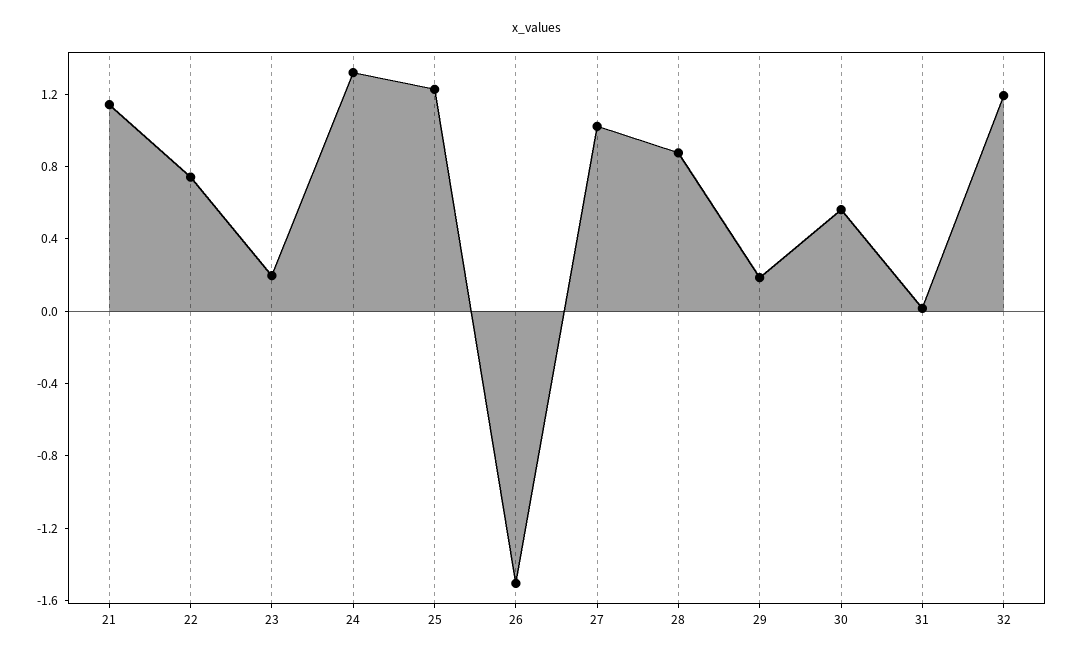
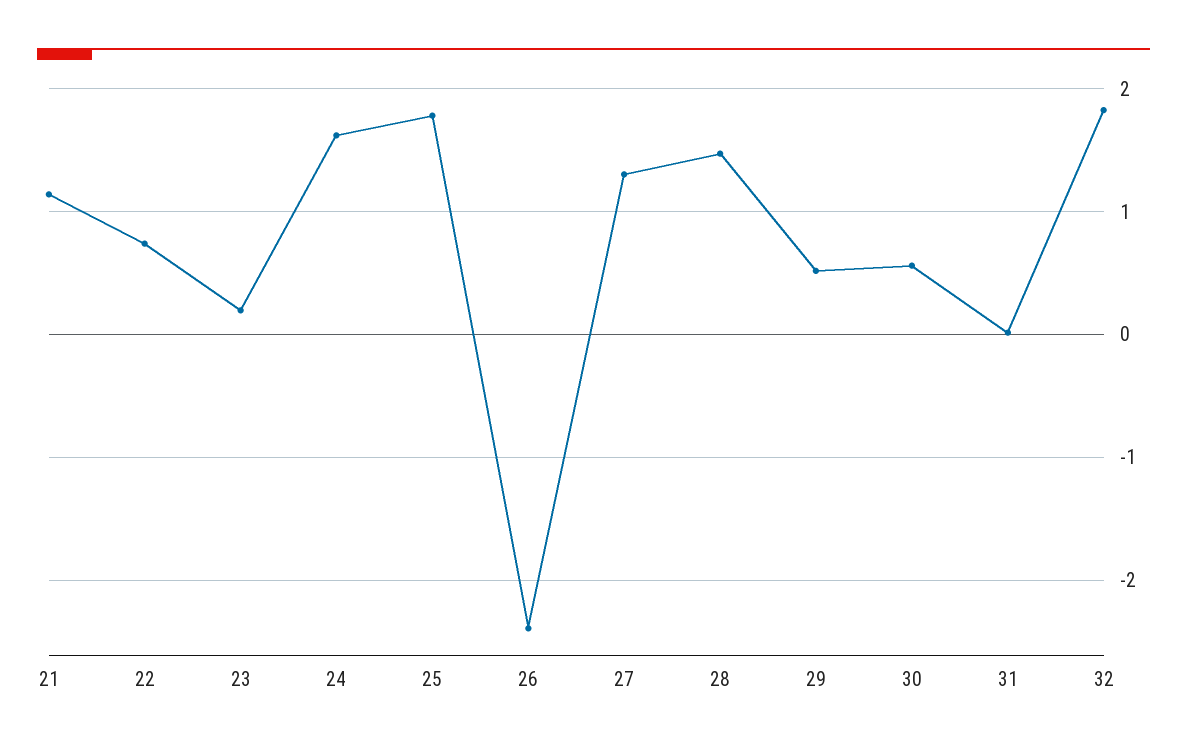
  {
    "21": 1.1,
    "22": 0.7,
    "23": 0.2,
-   "24": 1.3,
+   "24": 1.6,
-   "25": 1.2,
+   "25": 1.8,
-   "26": -1.5,
+   "26": -2.4,
-   "27": 1,
+   "27": 1.3,
-   "28": 0.9,
+   "28": 1.5,
-   "29": 0.2,
+   "29": 0.5,
    "30": 0.6,
    "31": 0,
-   "32": 1.2
+   "32": 1.8
  }

